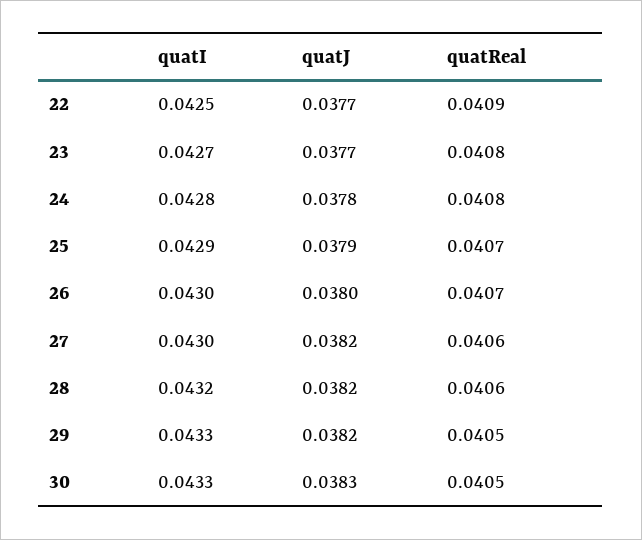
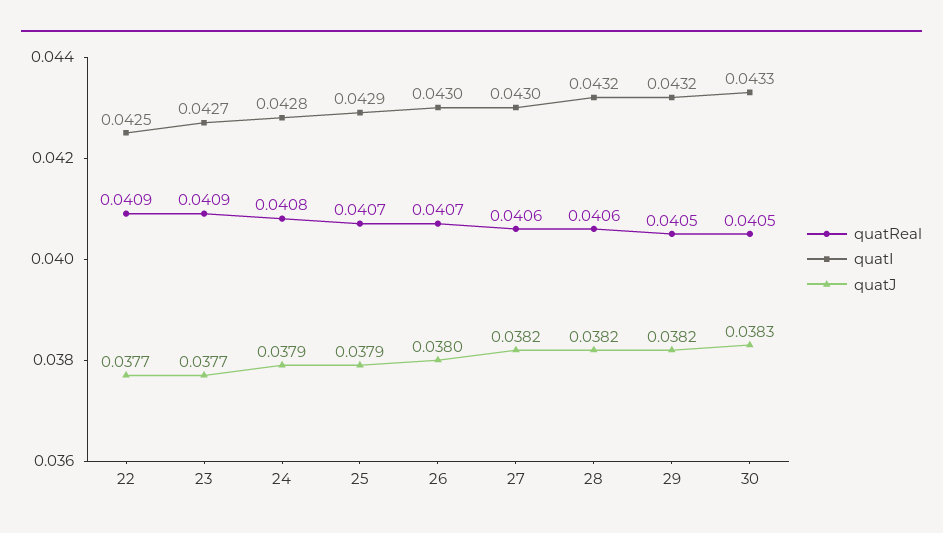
  {
    "quatI": {
      "22": 0.0425,
      "23": 0.0427,
      "24": 0.0428,
      "25": 0.0429,
      "26": 0.043,
      "27": 0.043,
      "28": 0.0432,
-     "29": 0.0433,
+     "29": 0.0432,
      "30": 0.0433
    },
    "quatJ": {
      "22": 0.0377,
      "23": 0.0377,
-     "24": 0.0378,
+     "24": 0.0379,
      "25": 0.0379,
      "26": 0.038,
      "27": 0.0382,
      "28": 0.0382,
      "29": 0.0382,
      "30": 0.0383
    },
    "quatReal": {
      "22": 0.0409,
-     "23": 0.0408,
+     "23": 0.0409,
      "24": 0.0408,
      "25": 0.0407,
      "26": 0.0407,
      "27": 0.0406,
      "28": 0.0406,
      "29": 0.0405,
      "30": 0.0405
    }
  }

